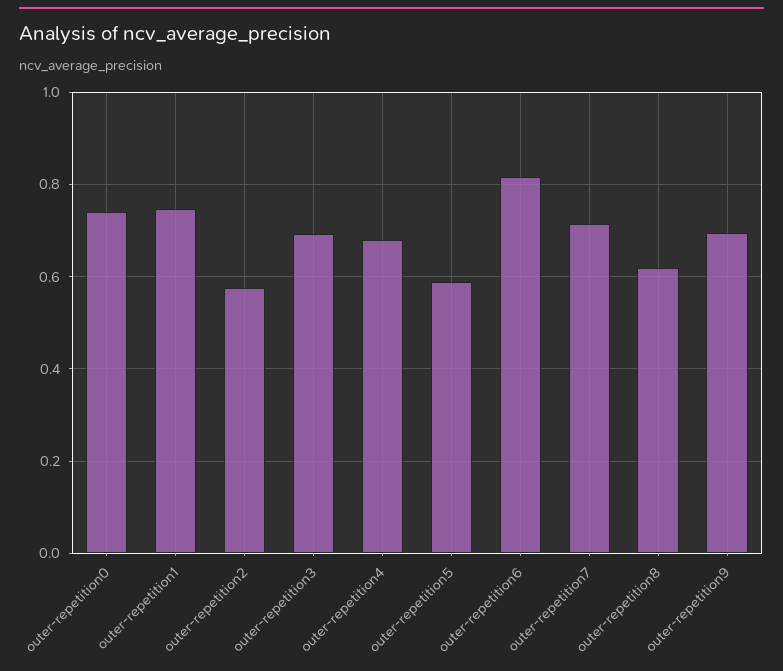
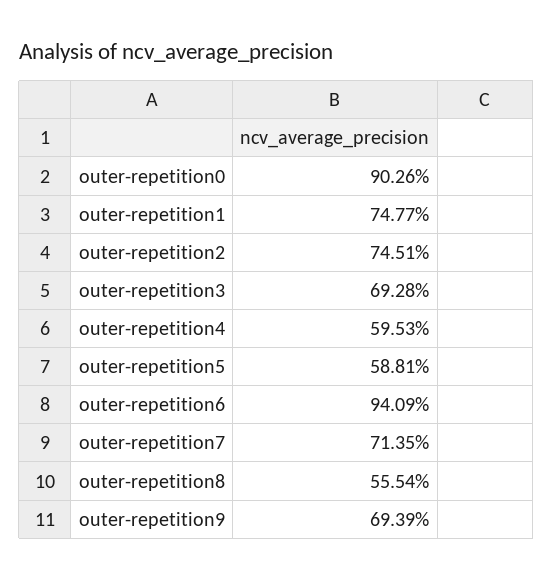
  {
-   "outer-repetition0": 0.74,
+   "outer-repetition0": 0.9026,
    "outer-repetition1": 0.7477,
-   "outer-repetition2": 0.58,
+   "outer-repetition2": 0.7451,
    "outer-repetition3": 0.6928,
-   "outer-repetition4": 0.68,
+   "outer-repetition4": 0.5953,
    "outer-repetition5": 0.5881,
-   "outer-repetition6": 0.82,
+   "outer-repetition6": 0.9409,
    "outer-repetition7": 0.7135,
-   "outer-repetition8": 0.62,
+   "outer-repetition8": 0.5554,
    "outer-repetition9": 0.6939
  }

